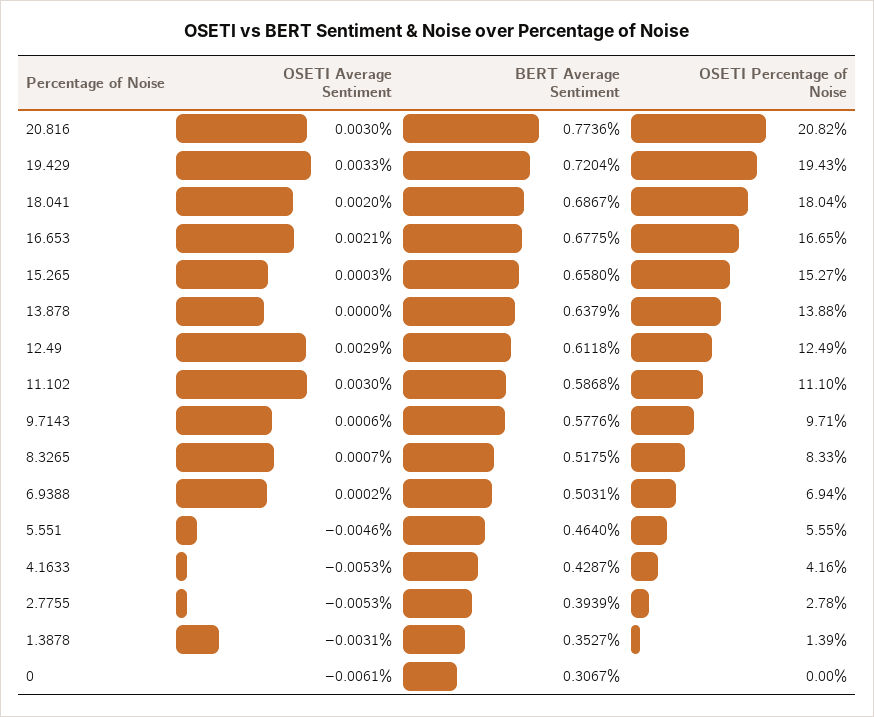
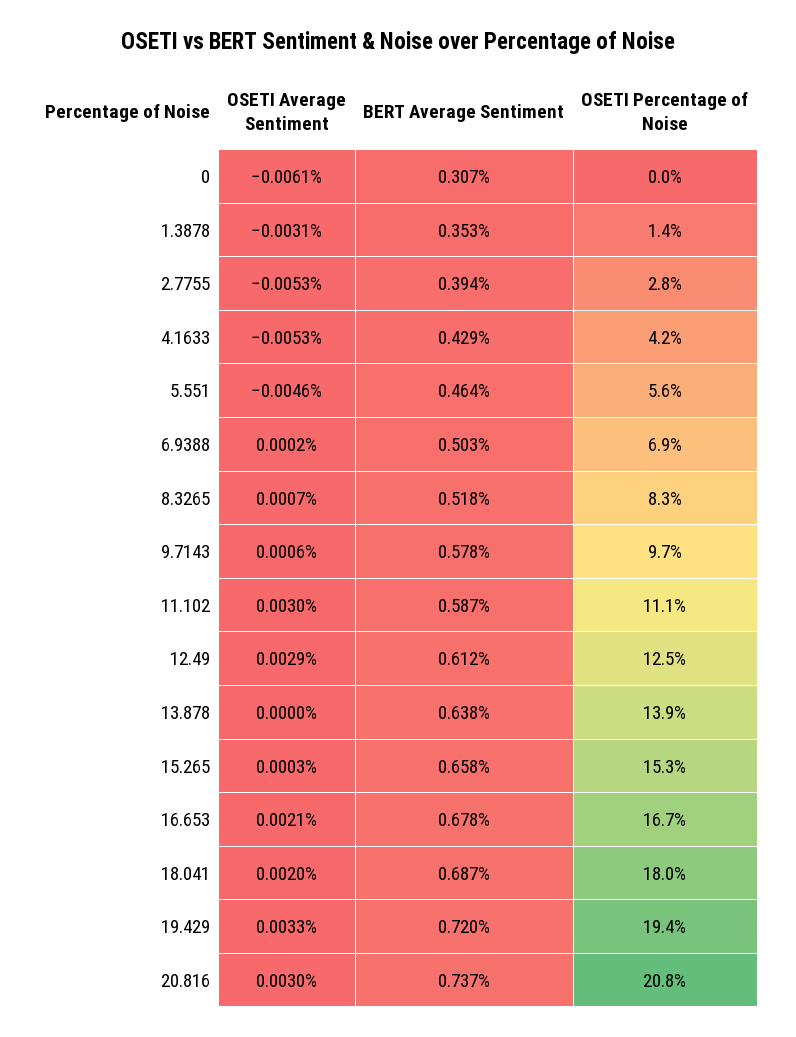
  {
    "OSETI Average Sentiment": {
      "20.816": 0.003,
      "19.429": 0.0033,
      "18.041": 0.002,
      "16.653": 0.0021,
      "15.265": 0.0003,
      "13.878": 0,
      "12.49": 0.0029,
      "11.102": 0.003,
      "9.7143": 0.0006,
      "8.3265": 0.0007,
      "6.9388": 0.0002,
      "5.551": -0.0046,
      "4.1633": -0.0053,
      "2.7755": -0.0053,
      "1.3878": -0.0031,
      "0": -0.0061
    },
    "BERT Average Sentiment": {
-     "20.816": 0.7736,
+     "20.816": 0.737,
      "19.429": 0.7204,
      "18.041": 0.6867,
      "16.653": 0.6775,
      "15.265": 0.658,
      "13.878": 0.6379,
      "12.49": 0.6118,
      "11.102": 0.5868,
      "9.7143": 0.5776,
      "8.3265": 0.5175,
      "6.9388": 0.5031,
      "5.551": 0.464,
      "4.1633": 0.4287,
      "2.7755": 0.3939,
      "1.3878": 0.3527,
      "0": 0.3067
    },
    "OSETI Percentage of Noise": {
      "20.816": 20.82,
      "19.429": 19.43,
      "18.041": 18.04,
      "16.653": 16.65,
      "15.265": 15.27,
      "13.878": 13.88,
      "12.49": 12.49,
      "11.102": 11.1,
      "9.7143": 9.71,
      "8.3265": 8.33,
      "6.9388": 6.94,
      "5.551": 5.55,
      "4.1633": 4.16,
      "2.7755": 2.78,
      "1.3878": 1.39,
      "0": 0
    }
  }

